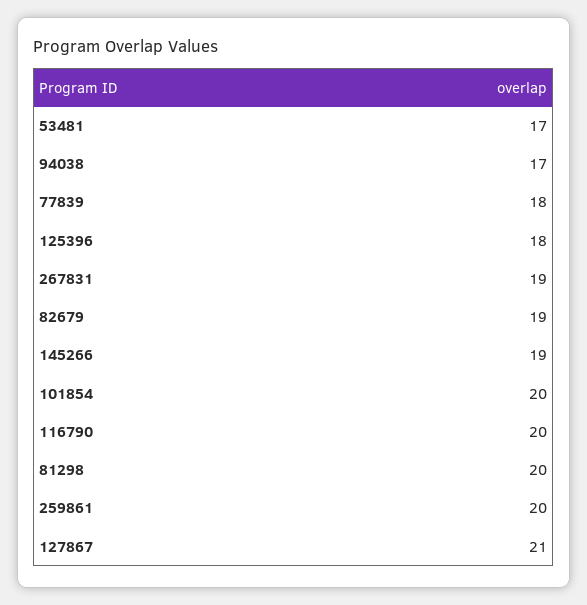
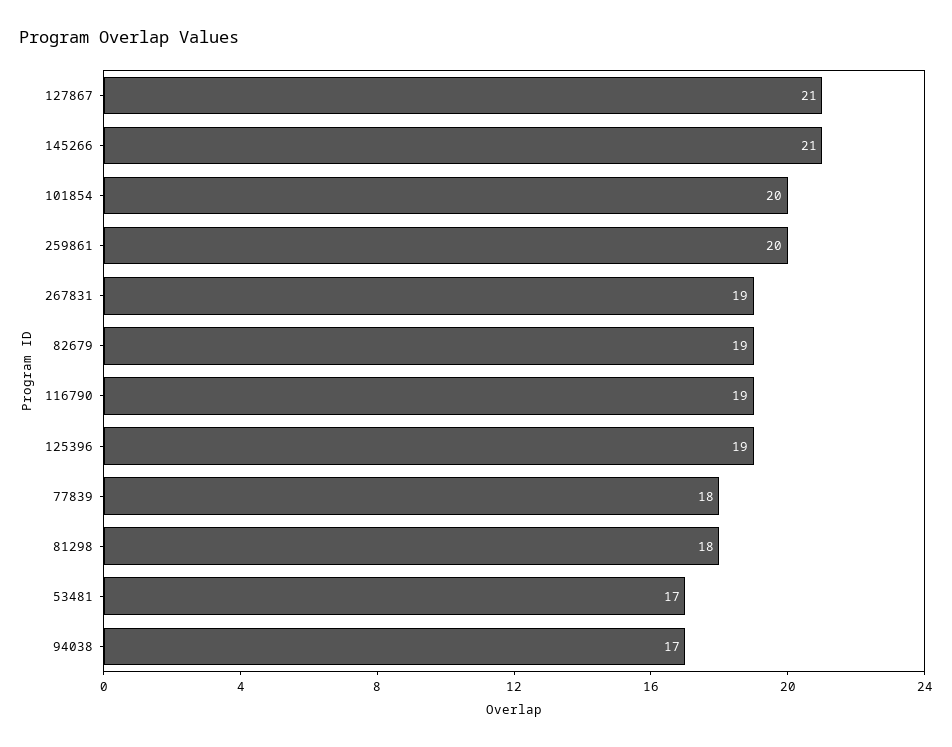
  {
    "53481": 17,
    "94038": 17,
    "77839": 18,
-   "125396": 18,
+   "125396": 19,
    "267831": 19,
    "82679": 19,
-   "145266": 19,
+   "145266": 21,
    "101854": 20,
-   "116790": 20,
+   "116790": 19,
-   "81298": 20,
+   "81298": 18,
    "259861": 20,
    "127867": 21
  }

